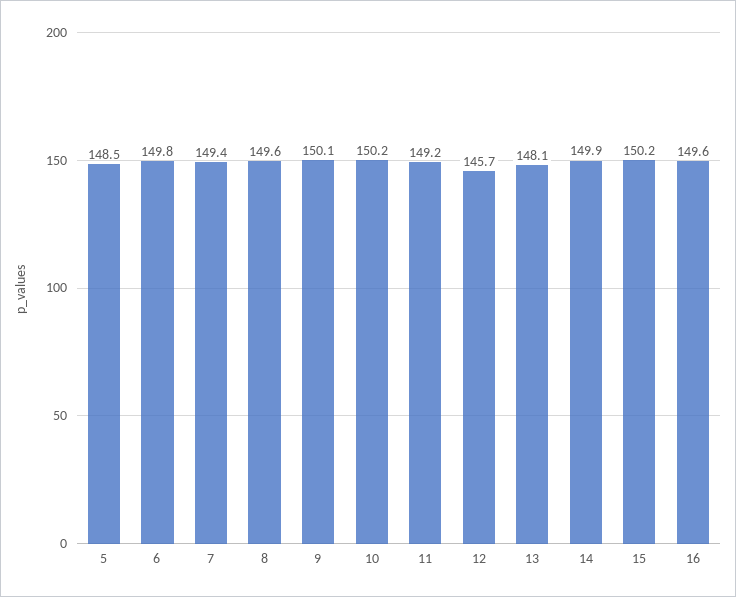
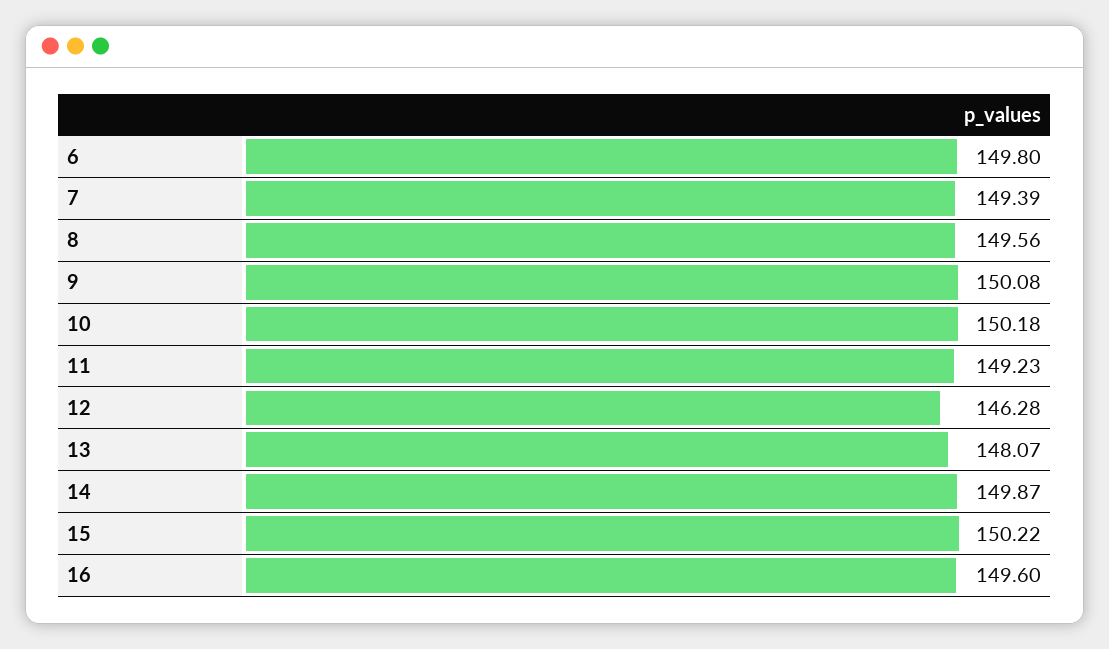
  {
-   "5": 148.5,
    "6": 149.8,
    "7": 149.39,
    "8": 149.56,
    "9": 150.08,
    "10": 150.18,
    "11": 149.23,
-   "12": 145.7,
+   "12": 146.28,
    "13": 148.07,
    "14": 149.87,
    "15": 150.22,
    "16": 149.6
  }

